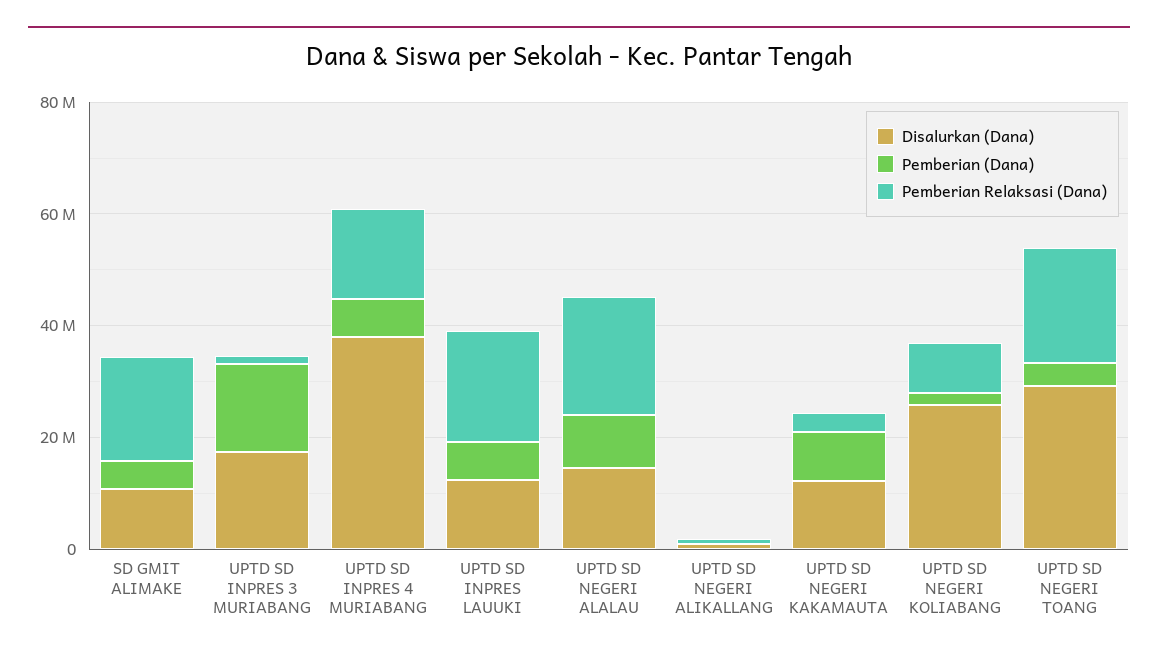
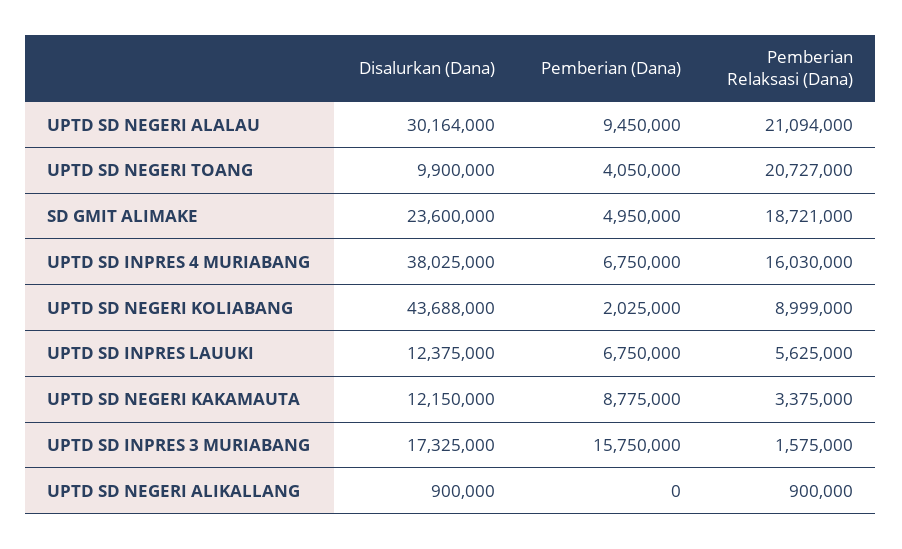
  {
    "Disalurkan (Dana)": {
-     "SD GMIT ALIMAKE": 10000000,
+     "SD GMIT ALIMAKE": 23600000,
      "UPTD SD INPRES 3 MURIABANG": 17325000,
      "UPTD SD INPRES 4 MURIABANG": 38025000,
      "UPTD SD INPRES LAUUKI": 12375000,
-     "UPTD SD NEGERI ALALAU": 15000000,
+     "UPTD SD NEGERI ALALAU": 30164000,
      "UPTD SD NEGERI ALIKALLANG": 900000,
      "UPTD SD NEGERI KAKAMAUTA": 12150000,
-     "UPTD SD NEGERI KOLIABANG": 25000000,
+     "UPTD SD NEGERI KOLIABANG": 43688000,
-     "UPTD SD NEGERI TOANG": 30000000
+     "UPTD SD NEGERI TOANG": 9900000
    },
    "Pemberian (Dana)": {
      "SD GMIT ALIMAKE": 4950000,
      "UPTD SD INPRES 3 MURIABANG": 15750000,
      "UPTD SD INPRES 4 MURIABANG": 6750000,
      "UPTD SD INPRES LAUUKI": 6750000,
      "UPTD SD NEGERI ALALAU": 9450000,
      "UPTD SD NEGERI ALIKALLANG": 0,
      "UPTD SD NEGERI KAKAMAUTA": 8775000,
      "UPTD SD NEGERI KOLIABANG": 2025000,
      "UPTD SD NEGERI TOANG": 4050000
    },
    "Pemberian Relaksasi (Dana)": {
      "SD GMIT ALIMAKE": 18721000,
      "UPTD SD INPRES 3 MURIABANG": 1575000,
      "UPTD SD INPRES 4 MURIABANG": 16030000,
-     "UPTD SD INPRES LAUUKI": 20000000,
+     "UPTD SD INPRES LAUUKI": 5625000,
      "UPTD SD NEGERI ALALAU": 21094000,
      "UPTD SD NEGERI ALIKALLANG": 900000,
      "UPTD SD NEGERI KAKAMAUTA": 3375000,
      "UPTD SD NEGERI KOLIABANG": 8999000,
      "UPTD SD NEGERI TOANG": 20727000
    }
  }

